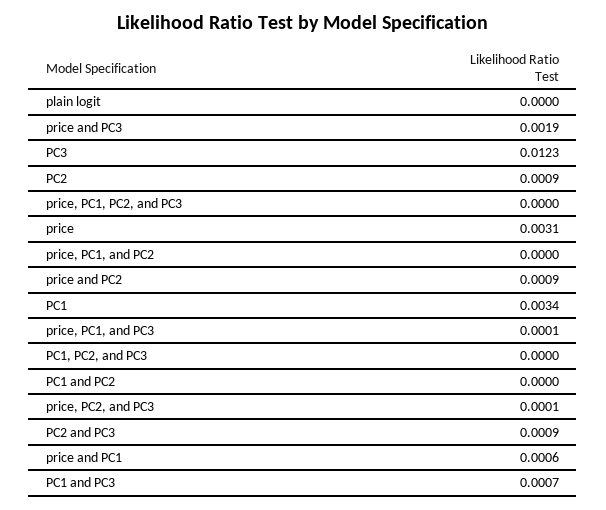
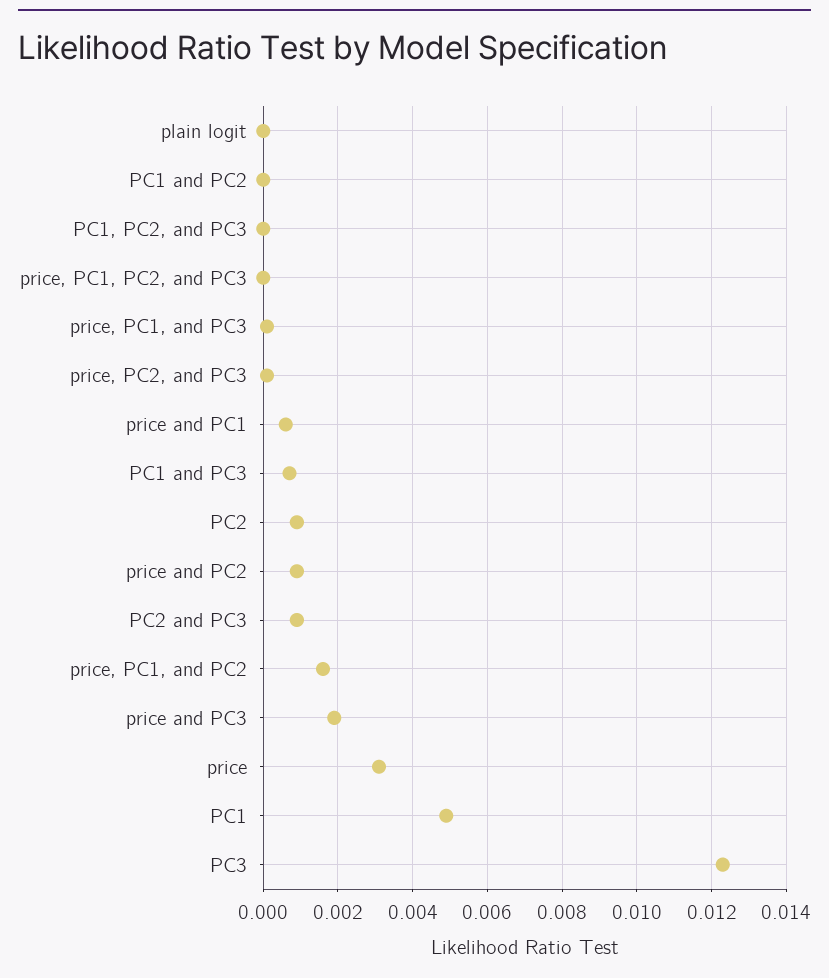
  {
    "plain logit": 0,
    "price and PC3": 0.0019,
    "PC3": 0.0123,
    "PC2": 0.0009,
    "price, PC1, PC2, and PC3": 0,
    "price": 0.0031,
-   "price, PC1, and PC2": 0,
+   "price, PC1, and PC2": 0.0015,
    "price and PC2": 0.0009,
-   "PC1": 0.0034,
+   "PC1": 0.005,
    "price, PC1, and PC3": 0.0001,
    "PC1, PC2, and PC3": 0,
    "PC1 and PC2": 0,
    "price, PC2, and PC3": 0.0001,
    "PC2 and PC3": 0.0009,
    "price and PC1": 0.0006,
    "PC1 and PC3": 0.0007
  }

